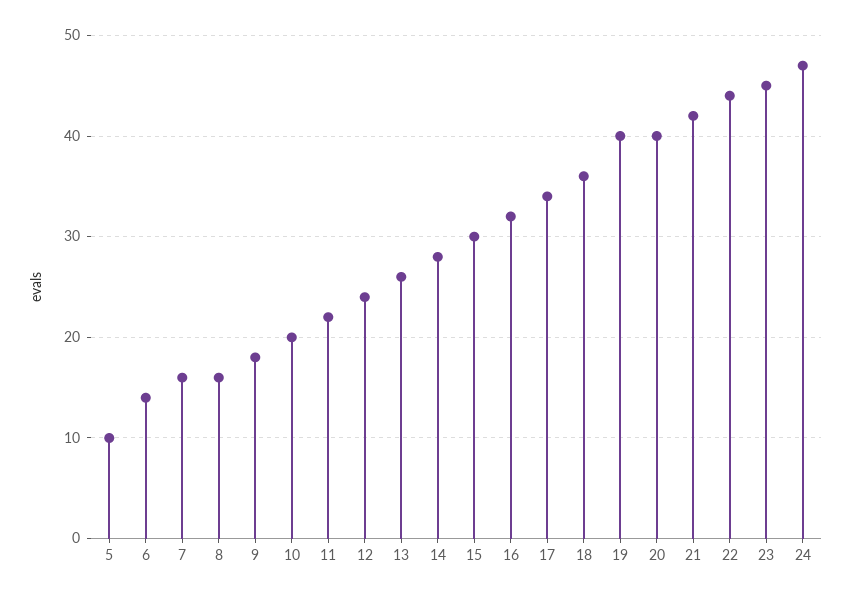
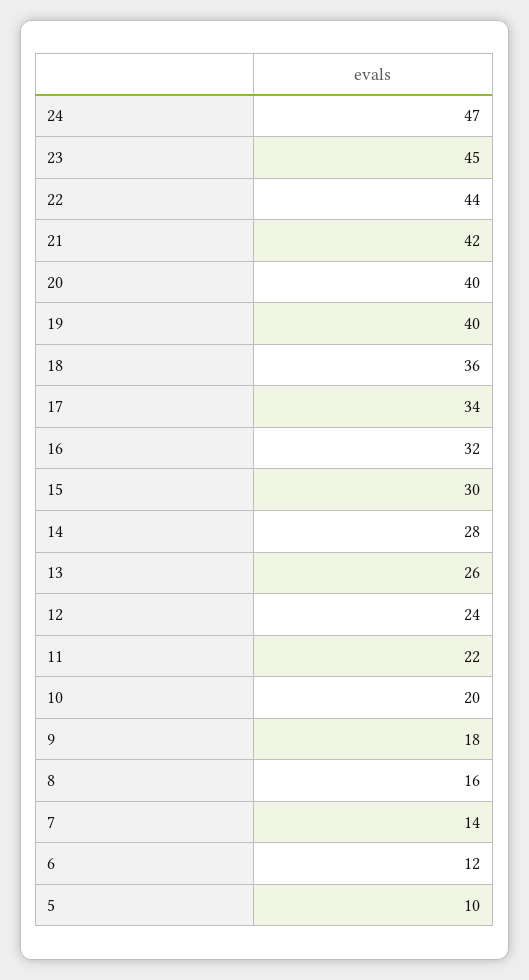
  {
    "5": 10,
-   "6": 14,
+   "6": 12,
-   "7": 16,
+   "7": 14,
    "8": 16,
    "9": 18,
    "10": 20,
    "11": 22,
    "12": 24,
    "13": 26,
    "14": 28,
    "15": 30,
    "16": 32,
    "17": 34,
    "18": 36,
    "19": 40,
    "20": 40,
    "21": 42,
    "22": 44,
    "23": 45,
    "24": 47
  }

